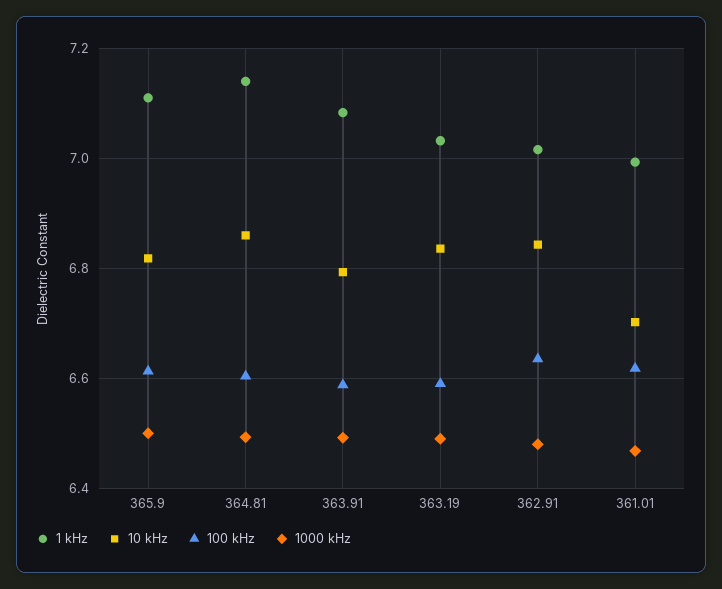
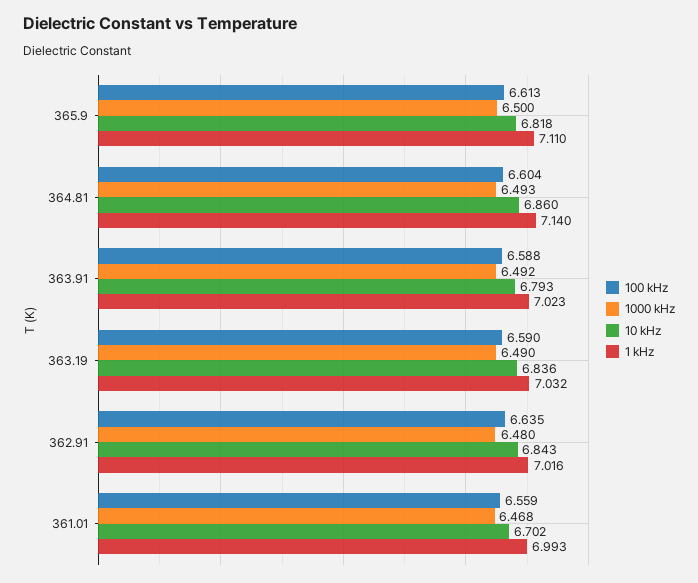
  {
    "1 kHz": {
      "365.9": 7.11,
      "364.81": 7.14,
-     "363.91": 7.08,
+     "363.91": 7.023,
      "363.19": 7.032,
      "362.91": 7.016,
      "361.01": 6.993
    },
    "10 kHz": {
      "365.9": 6.818,
      "364.81": 6.86,
      "363.91": 6.793,
      "363.19": 6.836,
      "362.91": 6.843,
      "361.01": 6.702
    },
    "100 kHz": {
      "365.9": 6.613,
      "364.81": 6.604,
      "363.91": 6.588,
      "363.19": 6.59,
      "362.91": 6.635,
-     "361.01": 6.62
+     "361.01": 6.559
    },
    "1000 kHz": {
      "365.9": 6.5,
      "364.81": 6.493,
      "363.91": 6.492,
      "363.19": 6.49,
      "362.91": 6.48,
      "361.01": 6.468
    }
  }

